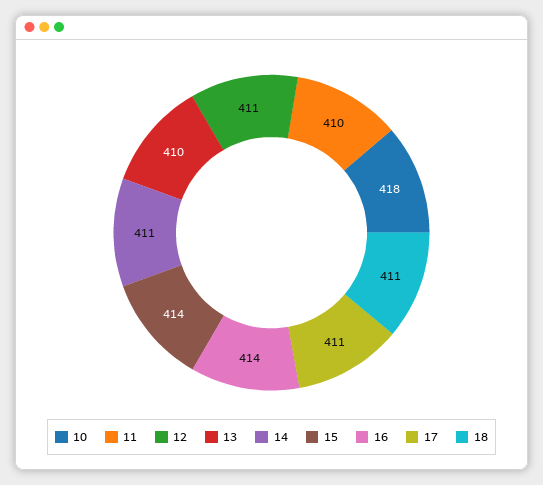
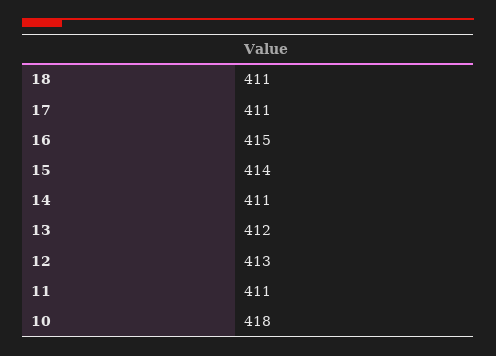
  {
    "10": 418,
-   "11": 410,
+   "11": 411,
-   "12": 411,
+   "12": 413,
-   "13": 410,
+   "13": 412,
    "14": 411,
    "15": 414,
-   "16": 414,
+   "16": 415,
    "17": 411,
    "18": 411
  }

